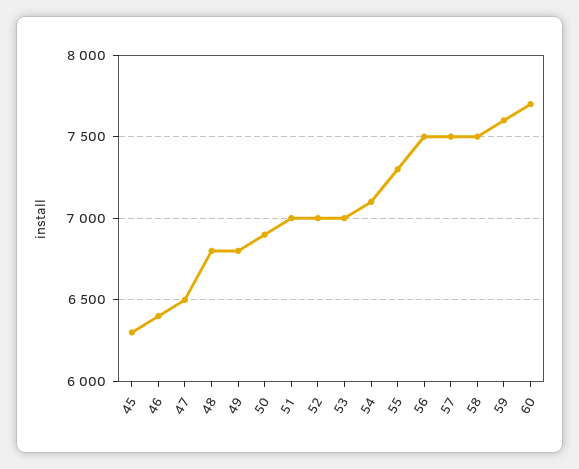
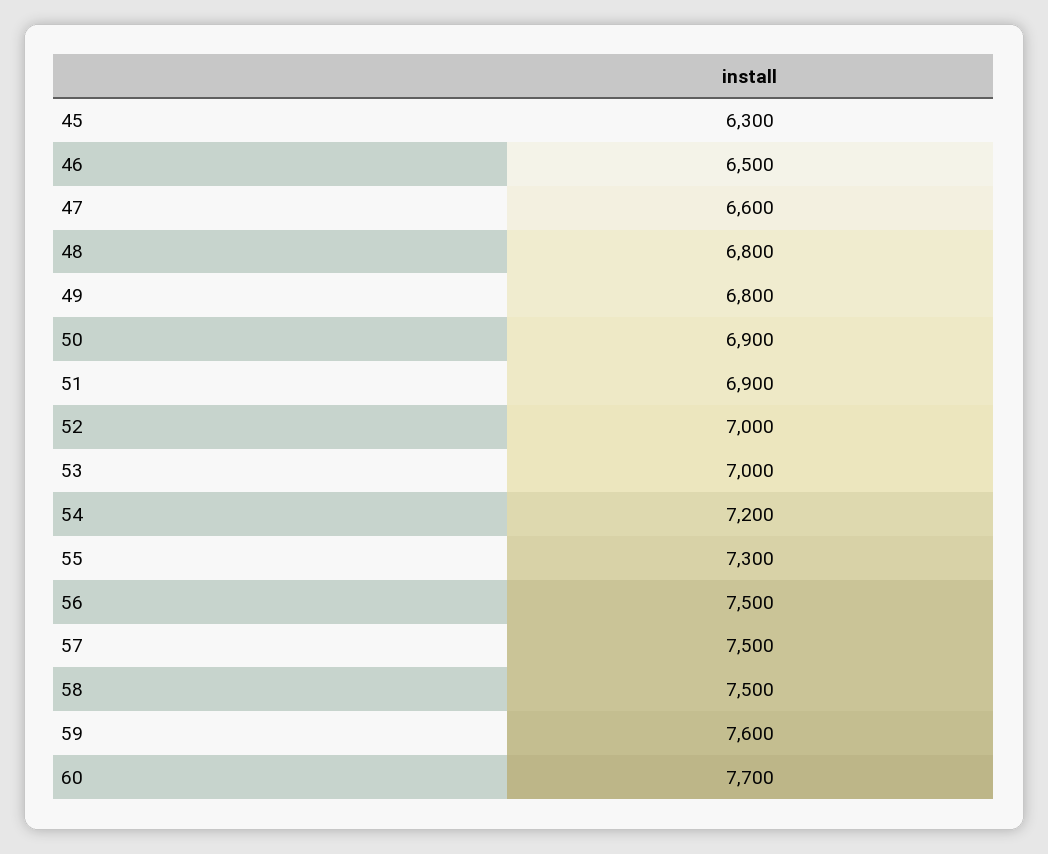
  {
    "45": 6300,
-   "46": 6400,
+   "46": 6500,
-   "47": 6500,
+   "47": 6600,
    "48": 6800,
    "49": 6800,
    "50": 6900,
-   "51": 7000,
+   "51": 6900,
    "52": 7000,
    "53": 7000,
-   "54": 7100,
+   "54": 7200,
    "55": 7300,
    "56": 7500,
    "57": 7500,
    "58": 7500,
    "59": 7600,
    "60": 7700
  }

